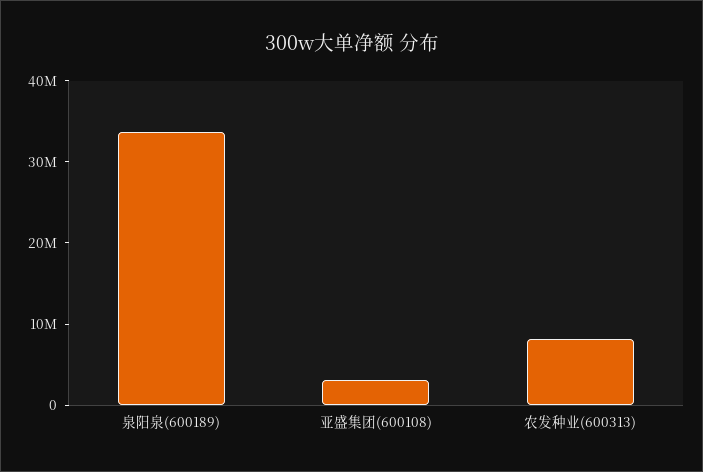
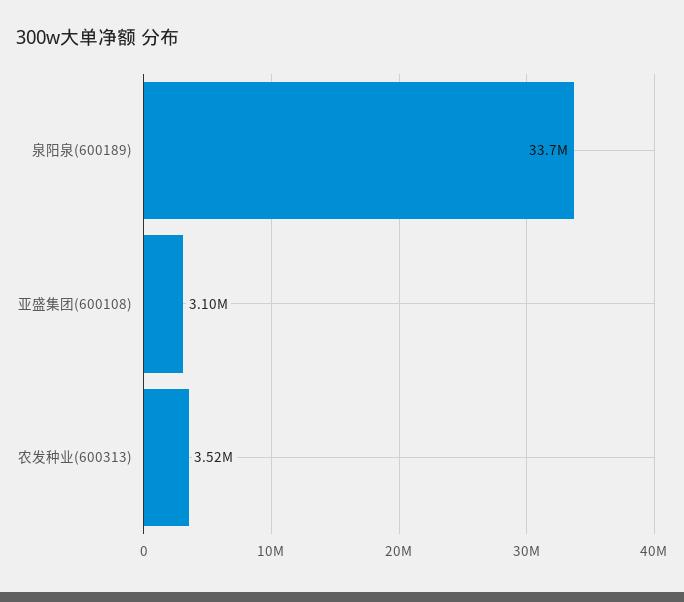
  {
    "泉阳泉(600189)": 33700000,
    "亚盛集团(600108)": 3100000,
-   "农发种业(600313)": 8000000
+   "农发种业(600313)": 3520000
  }

